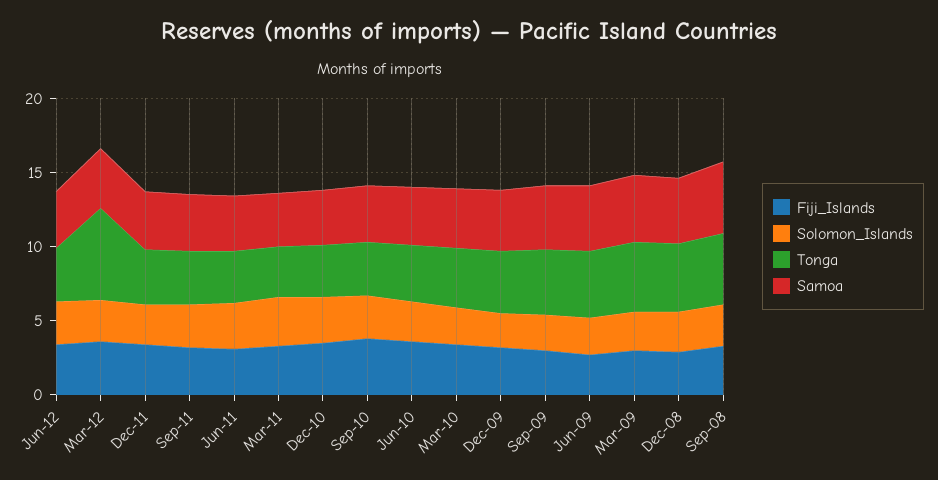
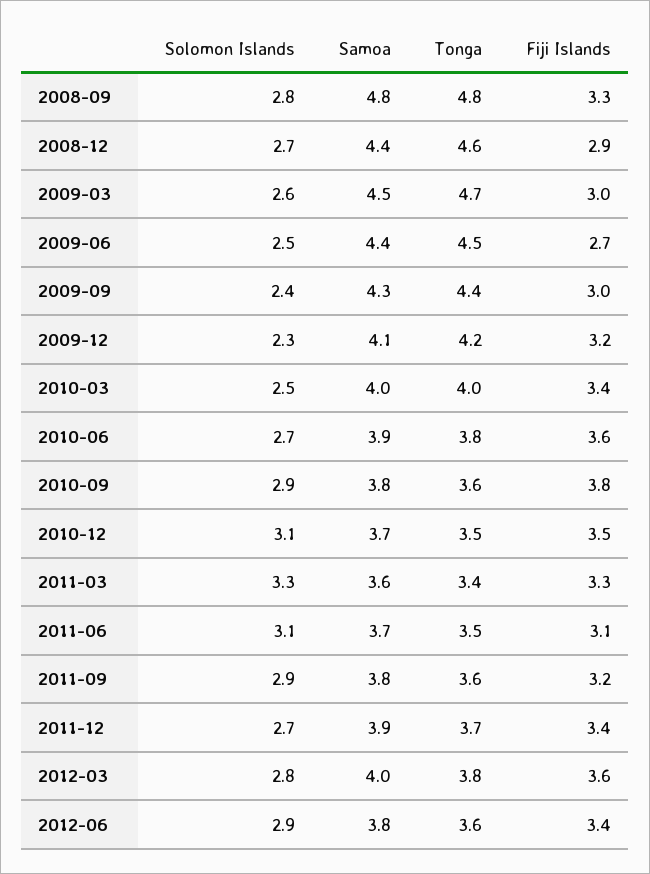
  {
    "Fiji_Islands": {
      "Jun-12": 3.4,
      "Mar-12": 3.6,
      "Dec-11": 3.4,
      "Sep-11": 3.2,
      "Jun-11": 3.1,
      "Mar-11": 3.3,
      "Dec-10": 3.5,
      "Sep-10": 3.8,
      "Jun-10": 3.6,
      "Mar-10": 3.4,
      "Dec-09": 3.2,
      "Sep-09": 3,
      "Jun-09": 2.7,
      "Mar-09": 3,
      "Dec-08": 2.9,
      "Sep-08": 3.3
    },
    "Solomon_Islands": {
      "Jun-12": 2.9,
      "Mar-12": 2.8,
      "Dec-11": 2.7,
      "Sep-11": 2.9,
      "Jun-11": 3.1,
      "Mar-11": 3.3,
      "Dec-10": 3.1,
      "Sep-10": 2.9,
      "Jun-10": 2.7,
      "Mar-10": 2.5,
      "Dec-09": 2.3,
      "Sep-09": 2.4,
      "Jun-09": 2.5,
      "Mar-09": 2.6,
      "Dec-08": 2.7,
      "Sep-08": 2.8
    },
    "Tonga": {
      "Jun-12": 3.6,
-     "Mar-12": 6,
+     "Mar-12": 3.8,
      "Dec-11": 3.7,
      "Sep-11": 3.6,
      "Jun-11": 3.5,
      "Mar-11": 3.4,
      "Dec-10": 3.5,
      "Sep-10": 3.6,
      "Jun-10": 3.8,
      "Mar-10": 4,
      "Dec-09": 4.2,
      "Sep-09": 4.4,
      "Jun-09": 4.5,
      "Mar-09": 4.7,
      "Dec-08": 4.6,
      "Sep-08": 4.8
    },
    "Samoa": {
      "Jun-12": 3.8,
      "Mar-12": 4,
      "Dec-11": 3.9,
      "Sep-11": 3.8,
      "Jun-11": 3.7,
      "Mar-11": 3.6,
      "Dec-10": 3.7,
      "Sep-10": 3.8,
      "Jun-10": 3.9,
      "Mar-10": 4,
      "Dec-09": 4.1,
      "Sep-09": 4.3,
      "Jun-09": 4.4,
      "Mar-09": 4.5,
      "Dec-08": 4.4,
      "Sep-08": 4.8
    }
  }

